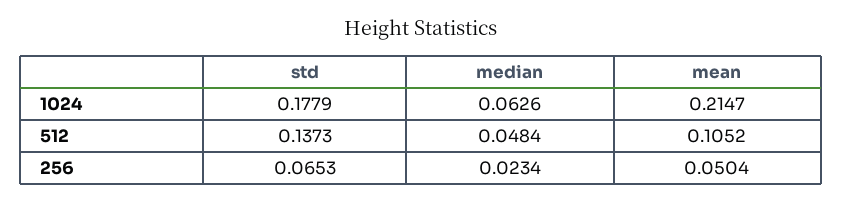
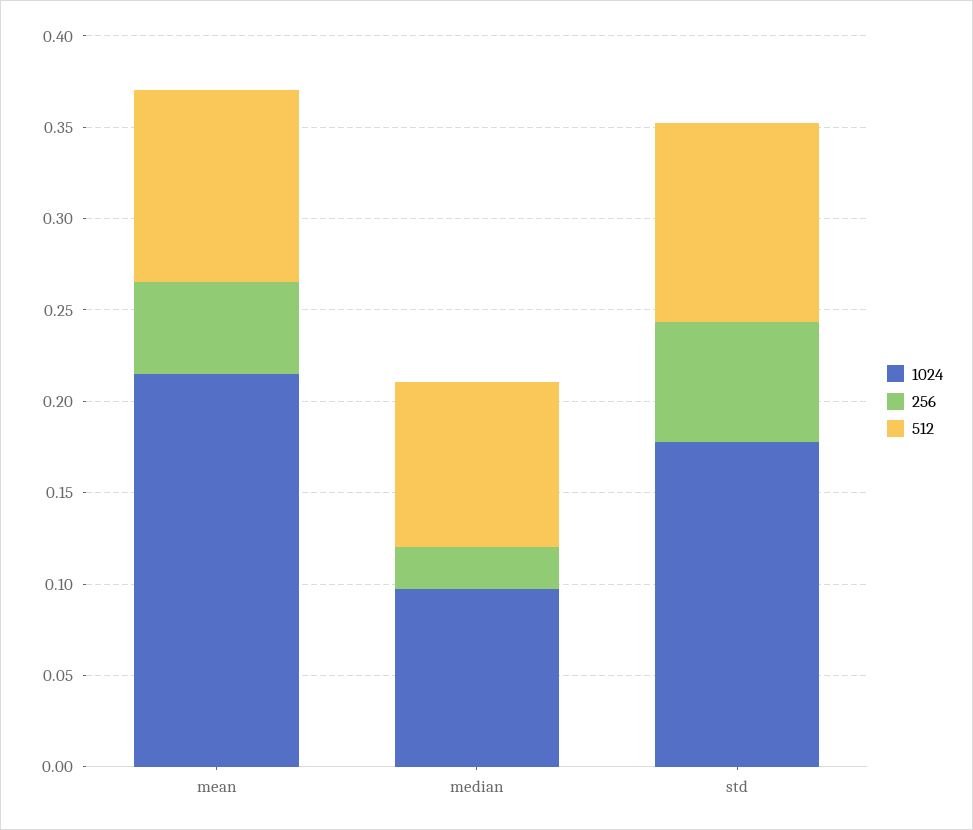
  {
    "1024": {
      "std": 0.1779,
-     "median": 0.0626,
+     "median": 0.1,
      "mean": 0.2147
    },
    "512": {
-     "std": 0.1373,
+     "std": 0.11,
-     "median": 0.0484,
+     "median": 0.09,
      "mean": 0.1052
    },
    "256": {
      "std": 0.0653,
      "median": 0.0234,
      "mean": 0.0504
    }
  }

